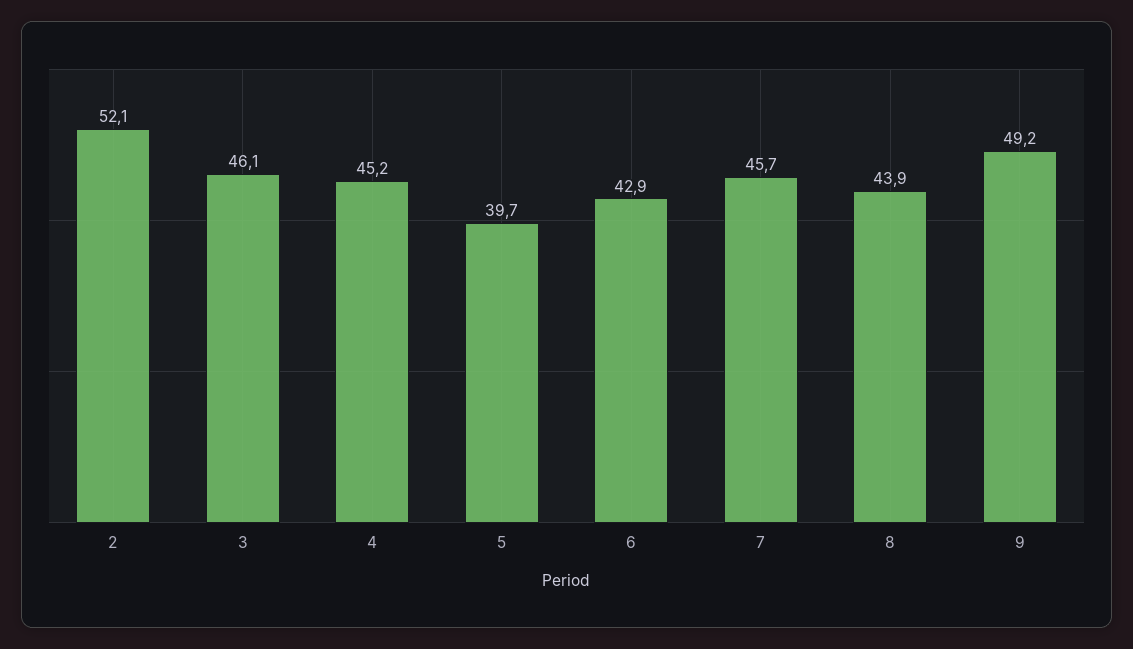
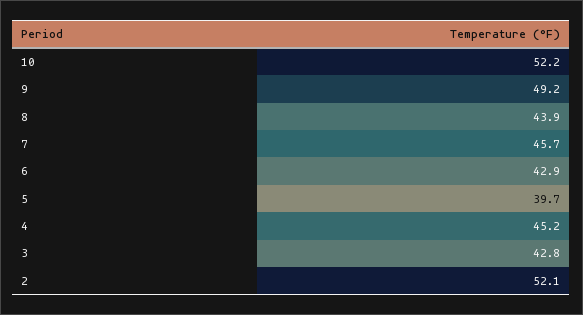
  {
    "2": 52.1,
-   "3": 46.1,
+   "3": 42.8,
    "4": 45.2,
    "5": 39.7,
    "6": 42.9,
    "7": 45.7,
    "8": 43.9,
-   "9": 49.2
+   "9": 49.2,
+   "10": 52.2
  }

